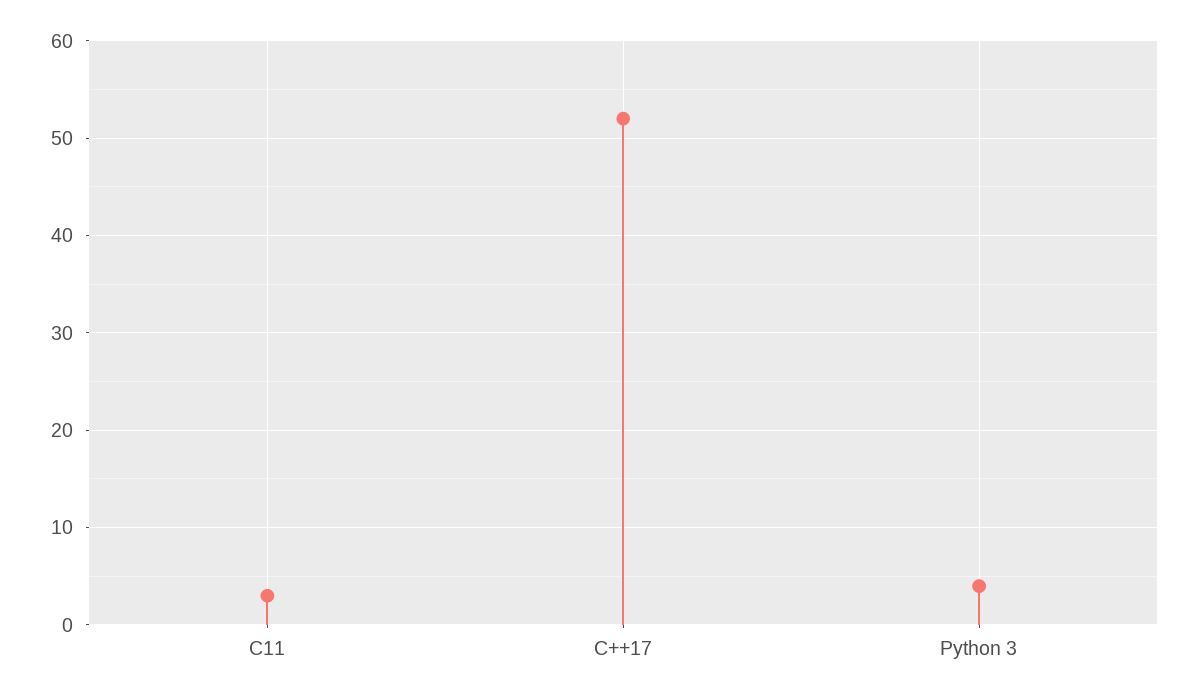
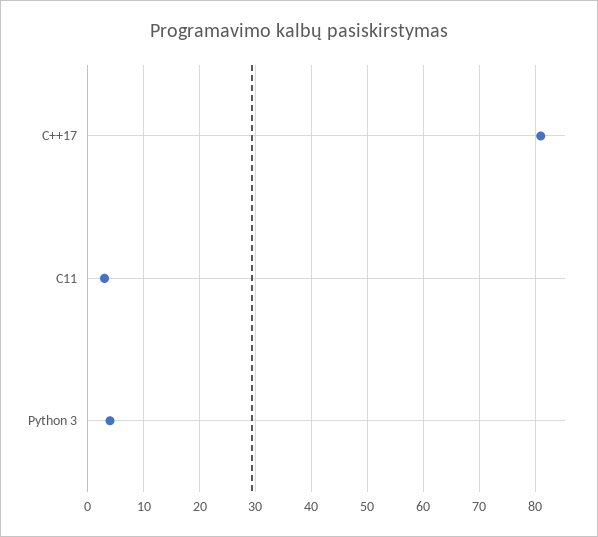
  {
    "C11": 3,
-   "C++17": 52,
+   "C++17": 80,
    "Python 3": 4
  }

